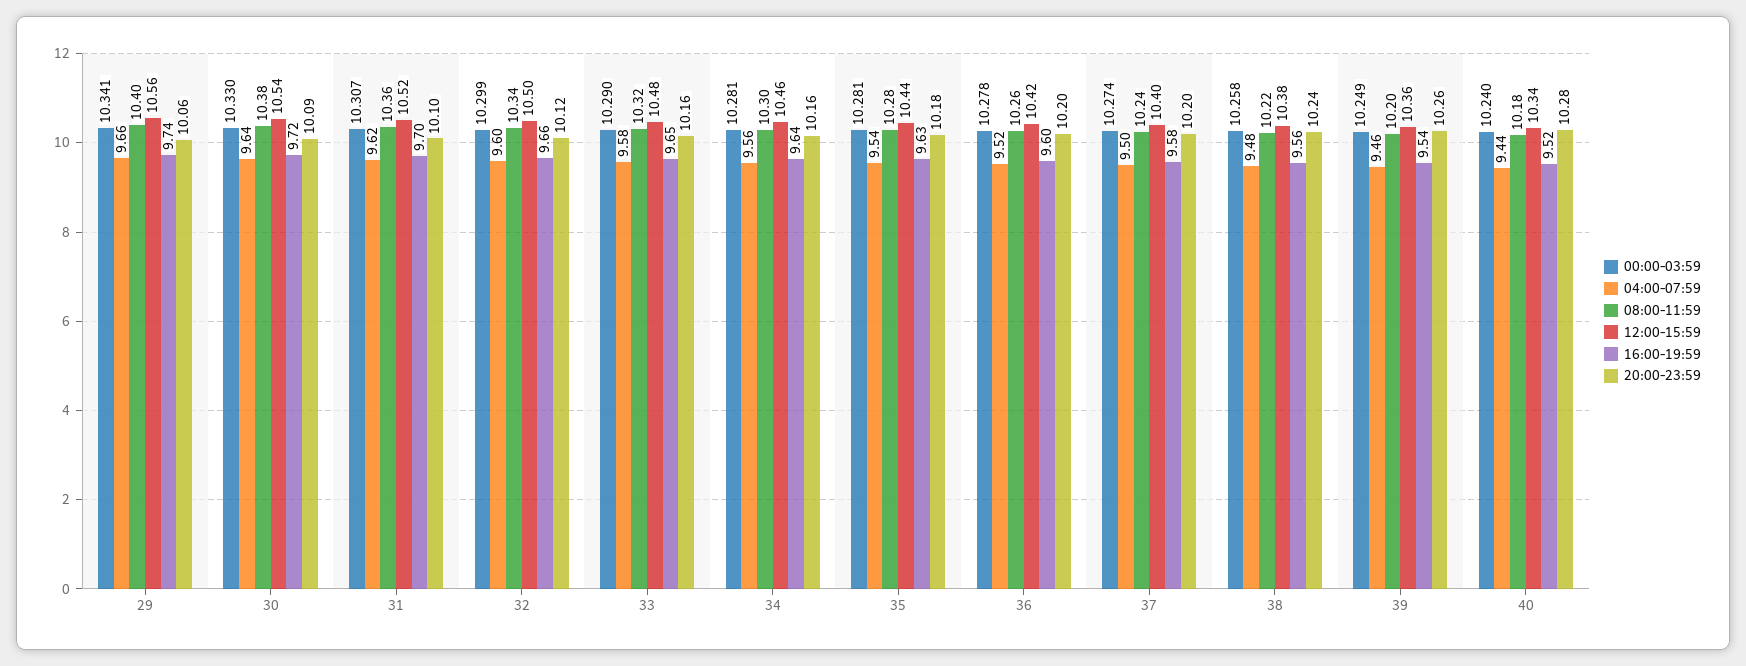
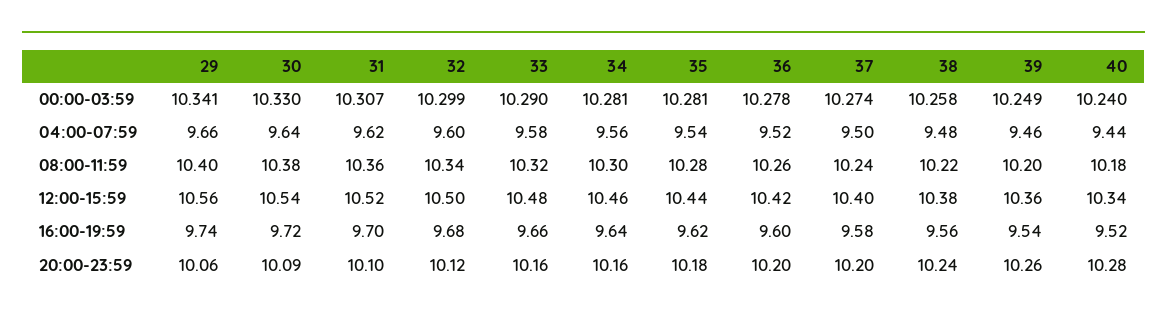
  {
    "00:00-03:59": {
      "29": 10.341,
      "30": 10.33,
      "31": 10.307,
      "32": 10.299,
      "33": 10.29,
      "34": 10.281,
      "35": 10.281,
      "36": 10.278,
      "37": 10.274,
      "38": 10.258,
      "39": 10.249,
      "40": 10.24
    },
    "04:00-07:59": {
      "29": 9.66,
      "30": 9.64,
      "31": 9.62,
      "32": 9.6,
      "33": 9.58,
      "34": 9.56,
      "35": 9.54,
      "36": 9.52,
      "37": 9.5,
      "38": 9.48,
      "39": 9.46,
      "40": 9.44
    },
    "08:00-11:59": {
      "29": 10.4,
      "30": 10.38,
      "31": 10.36,
      "32": 10.34,
      "33": 10.32,
      "34": 10.3,
      "35": 10.28,
      "36": 10.26,
      "37": 10.24,
      "38": 10.22,
      "39": 10.2,
      "40": 10.18
    },
    "12:00-15:59": {
      "29": 10.56,
      "30": 10.54,
      "31": 10.52,
      "32": 10.5,
      "33": 10.48,
      "34": 10.46,
      "35": 10.44,
      "36": 10.42,
      "37": 10.4,
      "38": 10.38,
      "39": 10.36,
      "40": 10.34
    },
    "16:00-19:59": {
      "29": 9.74,
      "30": 9.72,
      "31": 9.7,
-     "32": 9.66,
+     "32": 9.68,
-     "33": 9.65,
+     "33": 9.66,
      "34": 9.64,
-     "35": 9.63,
+     "35": 9.62,
      "36": 9.6,
      "37": 9.58,
      "38": 9.56,
      "39": 9.54,
      "40": 9.52
    },
    "20:00-23:59": {
      "29": 10.06,
      "30": 10.09,
      "31": 10.1,
      "32": 10.12,
      "33": 10.16,
      "34": 10.16,
      "35": 10.18,
      "36": 10.2,
      "37": 10.2,
      "38": 10.24,
      "39": 10.26,
      "40": 10.28
    }
  }

